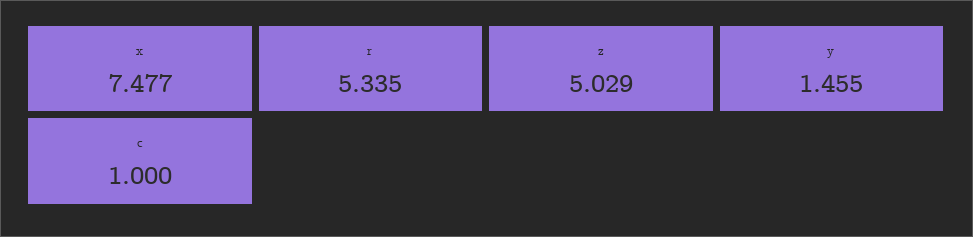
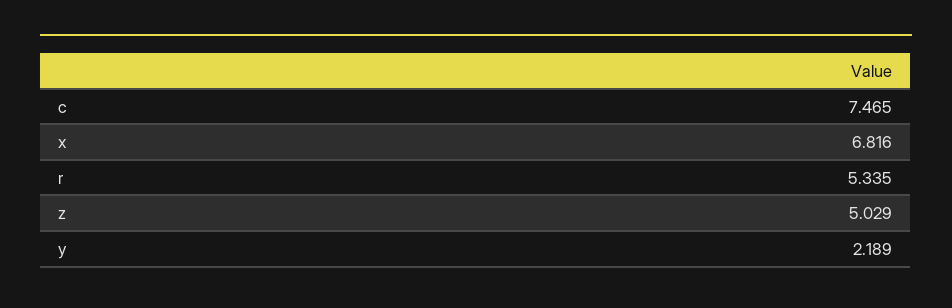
  {
-   "x": 7.477,
+   "x": 6.816,
    "r": 5.335,
    "z": 5.029,
-   "y": 1.455,
+   "y": 2.189,
-   "c": 1
+   "c": 7.465
  }

